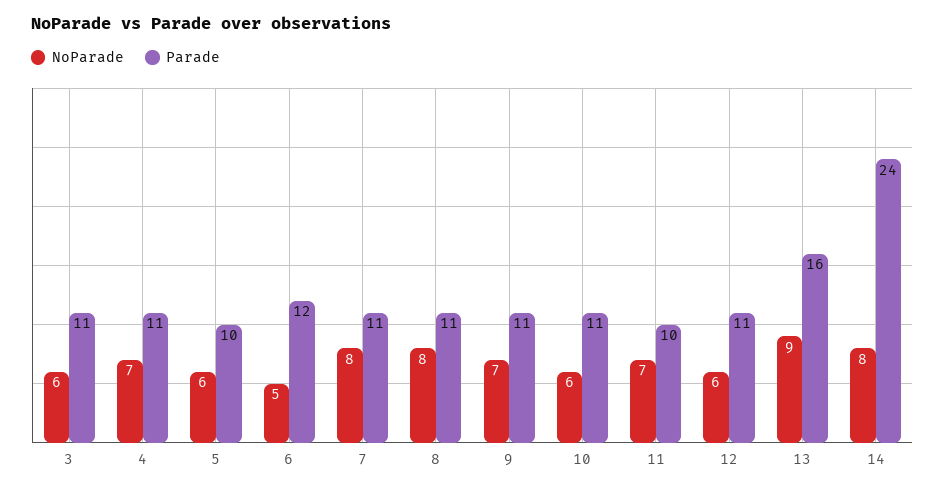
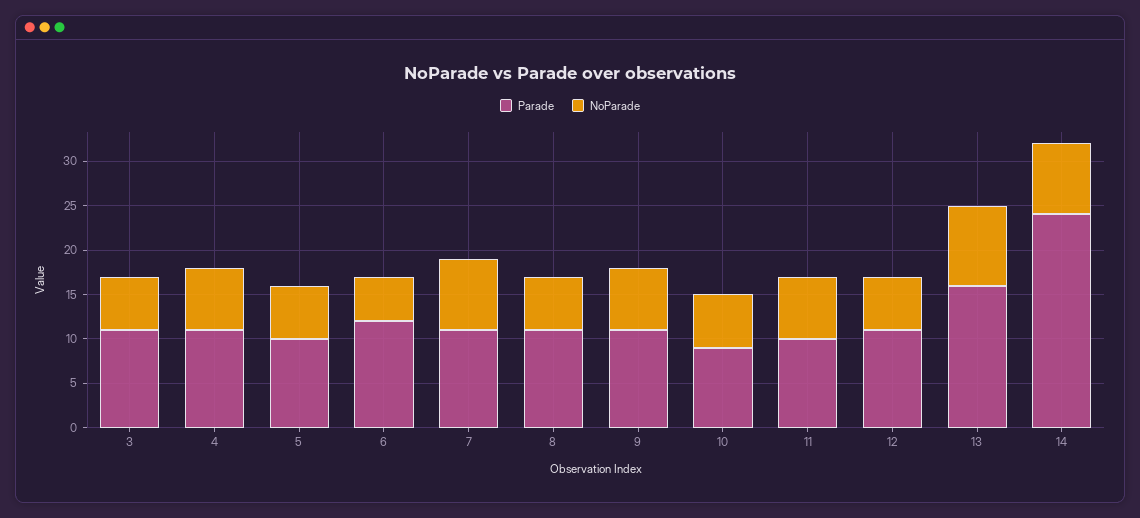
  {
    "NoParade": {
      "3": 6,
      "4": 7,
      "5": 6,
      "6": 5,
      "7": 8,
-     "8": 8,
+     "8": 6,
      "9": 7,
      "10": 6,
      "11": 7,
      "12": 6,
      "13": 9,
      "14": 8
    },
    "Parade": {
      "3": 11,
      "4": 11,
      "5": 10,
      "6": 12,
      "7": 11,
      "8": 11,
      "9": 11,
-     "10": 11,
+     "10": 9,
      "11": 10,
      "12": 11,
      "13": 16,
      "14": 24
    }
  }

